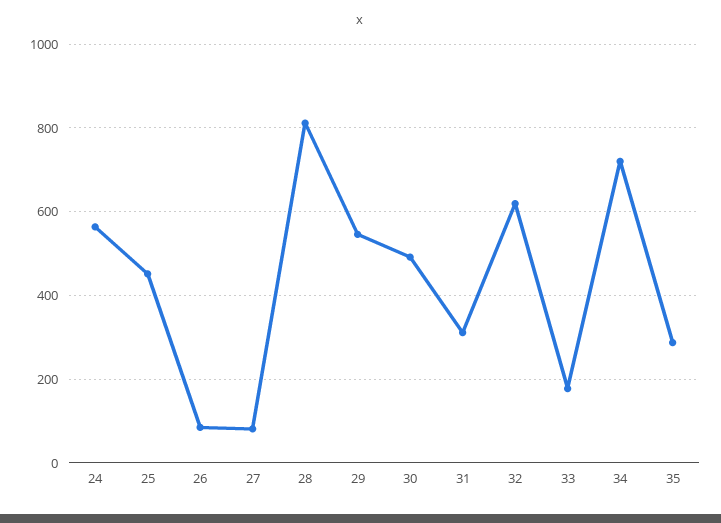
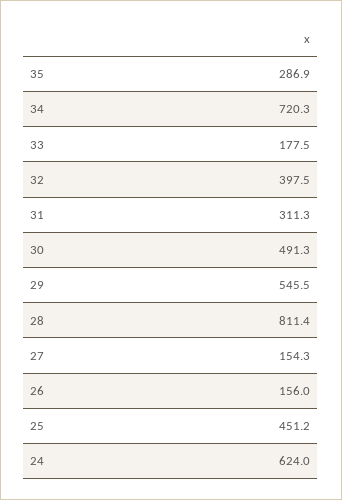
  {
-   "24": 560,
+   "24": 624,
    "25": 451.2,
-   "26": 80,
+   "26": 156,
-   "27": 80,
+   "27": 154.3,
    "28": 811.4,
    "29": 545.5,
    "30": 491.3,
    "31": 311.3,
-   "32": 620,
+   "32": 397.5,
    "33": 177.5,
    "34": 720.3,
    "35": 286.9
  }

